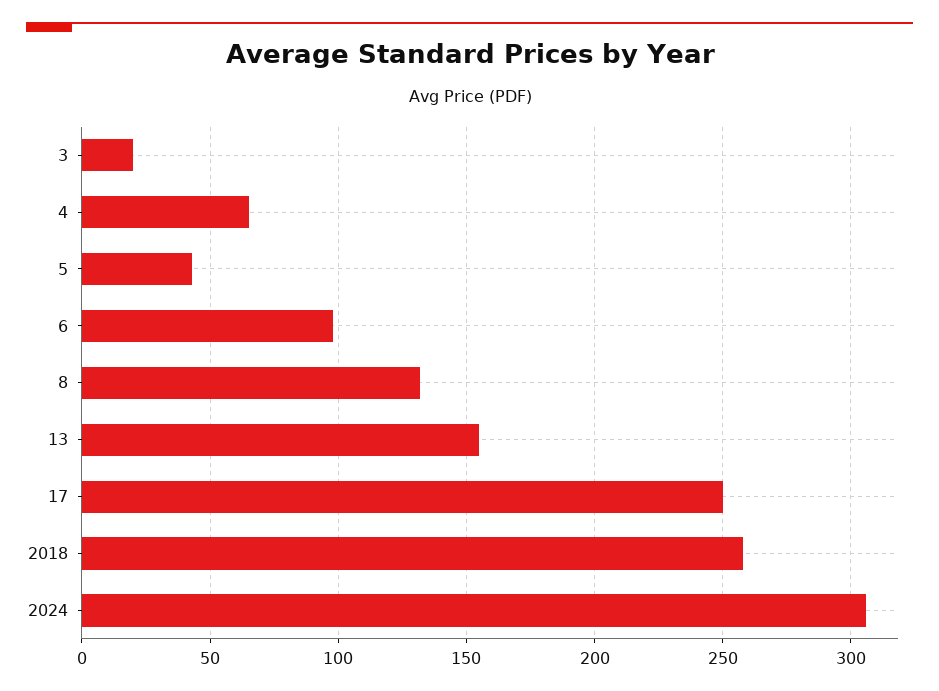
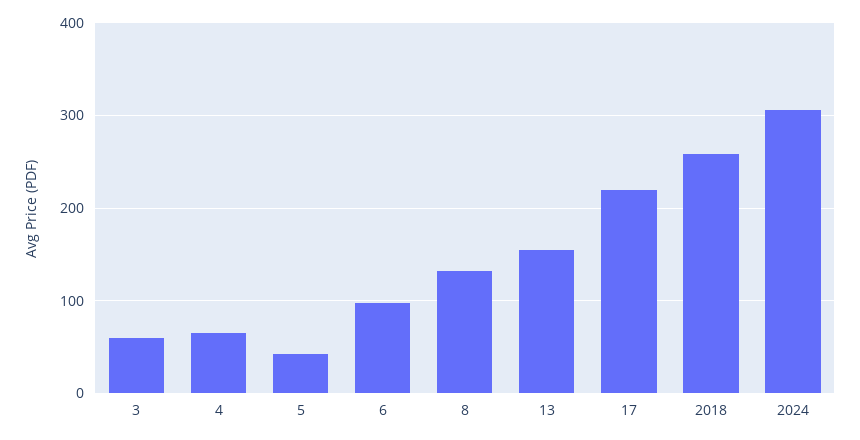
  {
-   "3": 20,
+   "3": 60,
    "4": 65,
    "5": 45,
    "6": 100,
    "8": 130,
    "13": 155,
-   "17": 250,
+   "17": 220,
    "2018": 260,
    "2024": 305
  }

